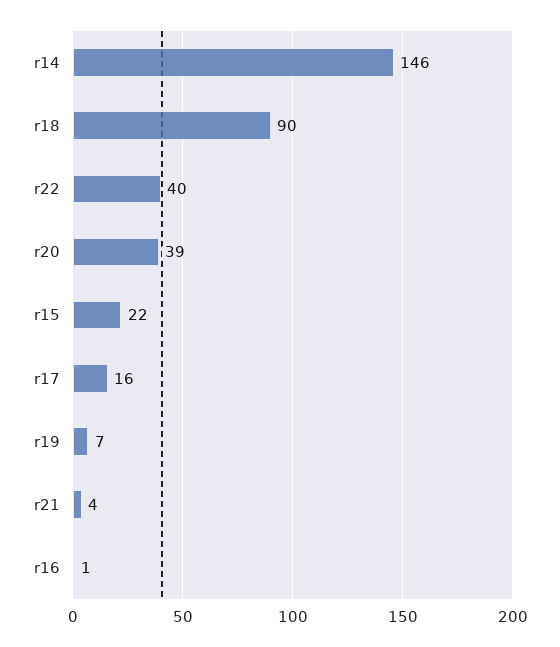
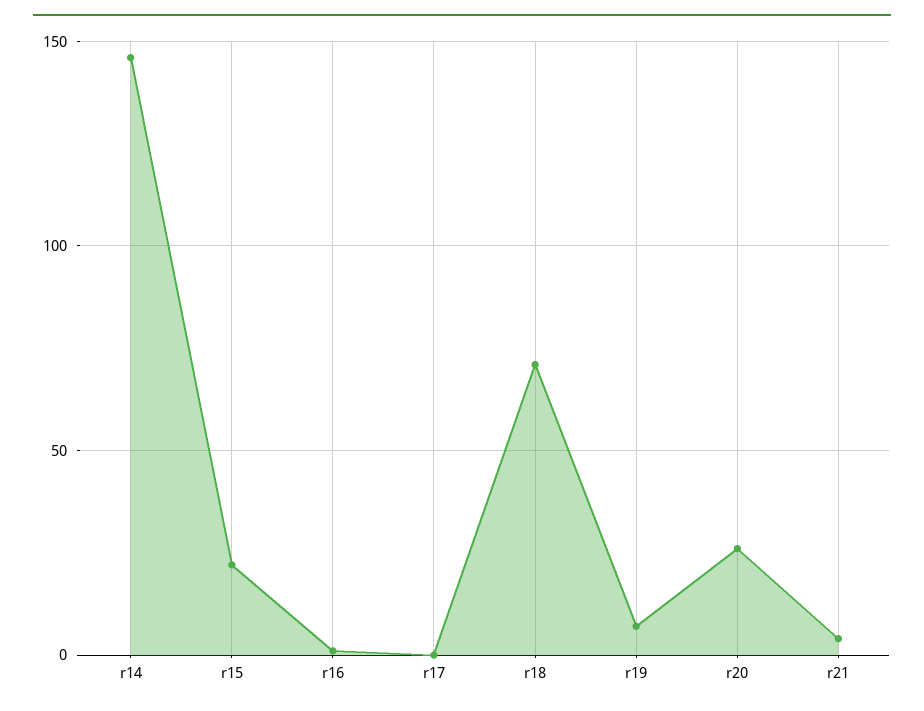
  {
    "r14": 146,
-   "r18": 90,
+   "r18": 70,
-   "r22": 40,
-   "r20": 39,
+   "r20": 25,
    "r15": 22,
-   "r17": 16,
+   "r17": 0,
    "r19": 7,
    "r21": 4,
    "r16": 1
  }

